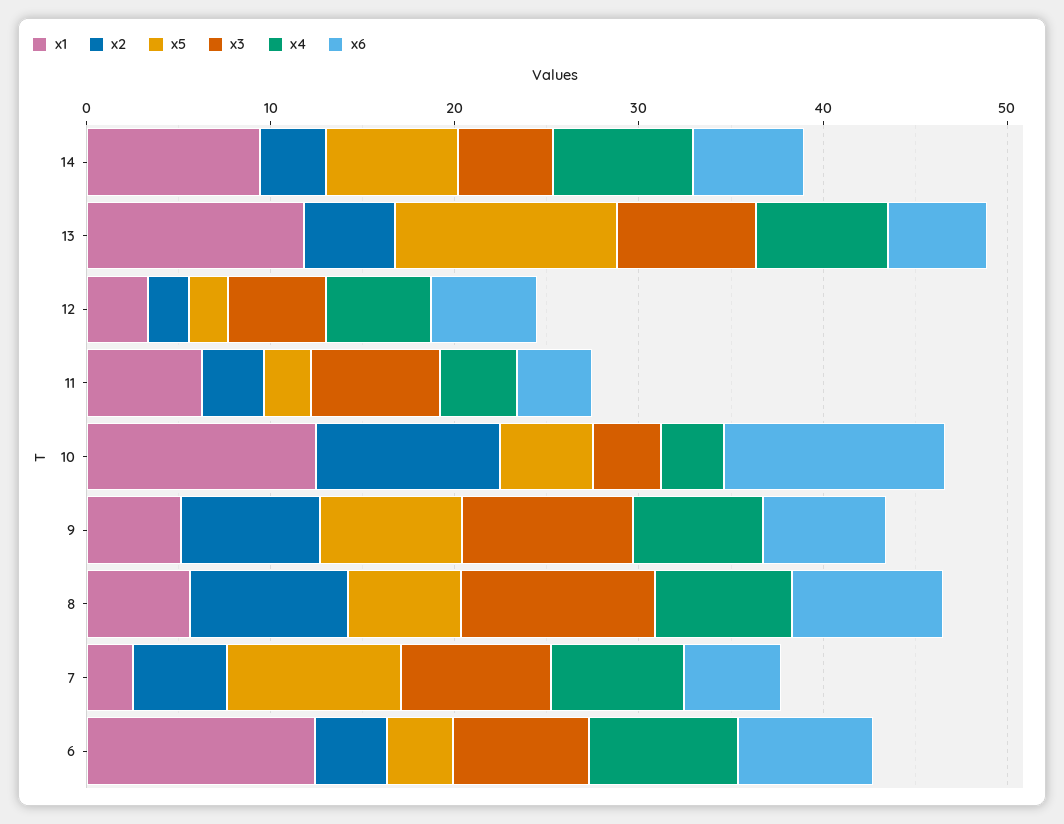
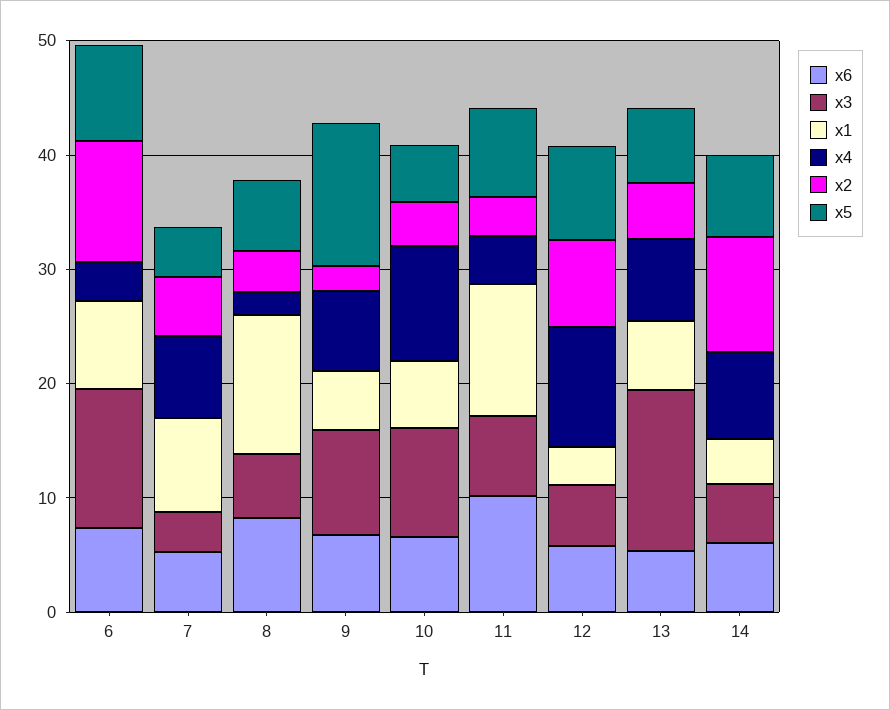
  {
    "x1": {
-     "14": 10,
+     "14": 4,
-     "13": 12,
+     "13": 6,
      "12": 4,
-     "11": 6,
+     "11": 12,
-     "10": 12,
+     "10": 6,
      "9": 6,
-     "8": 6,
+     "8": 12,
-     "7": 2,
+     "7": 8,
-     "6": 12
+     "6": 8
    },
    "x2": {
-     "14": 4,
+     "14": 10,
      "13": 4,
-     "12": 2,
+     "12": 8,
      "11": 4,
-     "10": 10,
+     "10": 4,
-     "9": 8,
+     "9": 2,
-     "8": 8,
+     "8": 4,
      "7": 6,
-     "6": 4
+     "6": 10
    },
    "x5": {
      "14": 8,
-     "13": 12,
+     "13": 6,
-     "12": 2,
+     "12": 8,
-     "11": 2,
+     "11": 8,
      "10": 6,
-     "9": 8,
+     "9": 12,
      "8": 6,
-     "7": 10,
+     "7": 4,
-     "6": 4
+     "6": 8
    },
    "x3": {
      "14": 6,
-     "13": 8,
+     "13": 14,
      "12": 6,
      "11": 8,
-     "10": 4,
+     "10": 10,
      "9": 10,
-     "8": 10,
+     "8": 6,
-     "7": 8,
+     "7": 4,
-     "6": 8
+     "6": 12
    },
    "x4": {
      "14": 8,
      "13": 8,
-     "12": 6,
+     "12": 10,
      "11": 4,
-     "10": 4,
+     "10": 10,
      "9": 8,
-     "8": 8,
+     "8": 2,
      "7": 8,
-     "6": 8
+     "6": 4
    },
    "x6": {
      "14": 6,
      "13": 6,
      "12": 6,
-     "11": 4,
+     "11": 10,
-     "10": 12,
+     "10": 6,
      "9": 6,
      "8": 8,
      "7": 6,
      "6": 8
    }
  }

